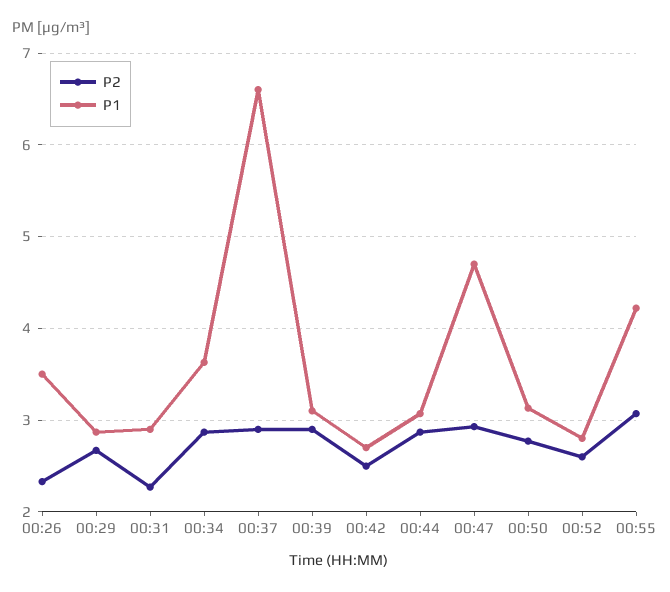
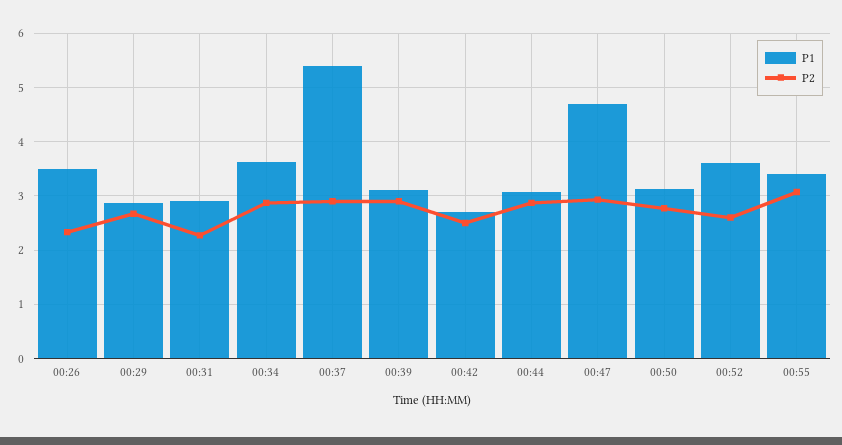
  {
    "P2": {
      "00:26": 2.3,
      "00:29": 2.7,
      "00:31": 2.3,
      "00:34": 2.9,
      "00:37": 2.9,
      "00:39": 2.9,
      "00:42": 2.5,
      "00:44": 2.9,
      "00:47": 2.9,
      "00:50": 2.8,
      "00:52": 2.6,
      "00:55": 3.1
    },
    "P1": {
      "00:26": 3.5,
      "00:29": 2.9,
      "00:31": 2.9,
      "00:34": 3.6,
-     "00:37": 6.6,
+     "00:37": 5.4,
      "00:39": 3.1,
      "00:42": 2.7,
      "00:44": 3.1,
      "00:47": 4.7,
      "00:50": 3.1,
-     "00:52": 2.8,
+     "00:52": 3.6,
-     "00:55": 4.2
+     "00:55": 3.4
    }
  }

